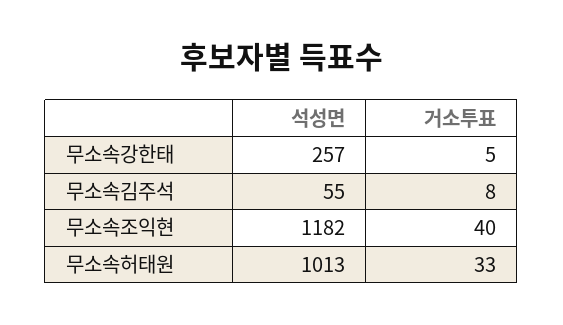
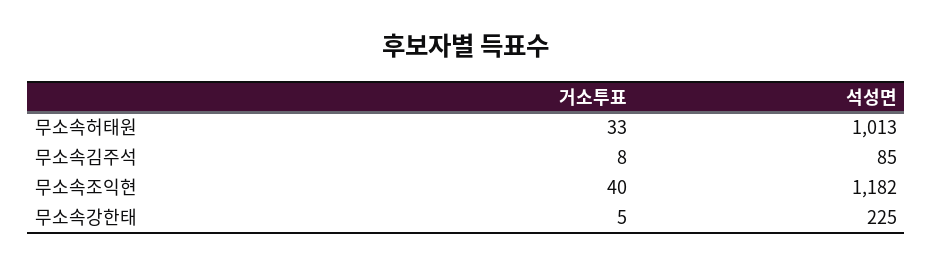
  {
    "석성면": {
-     "무소속강한태": 257,
+     "무소속강한태": 225,
-     "무소속김주석": 55,
+     "무소속김주석": 85,
      "무소속조익현": 1182,
      "무소속허태원": 1013
    },
    "거소투표": {
      "무소속강한태": 5,
      "무소속김주석": 8,
      "무소속조익현": 40,
      "무소속허태원": 33
    }
  }

